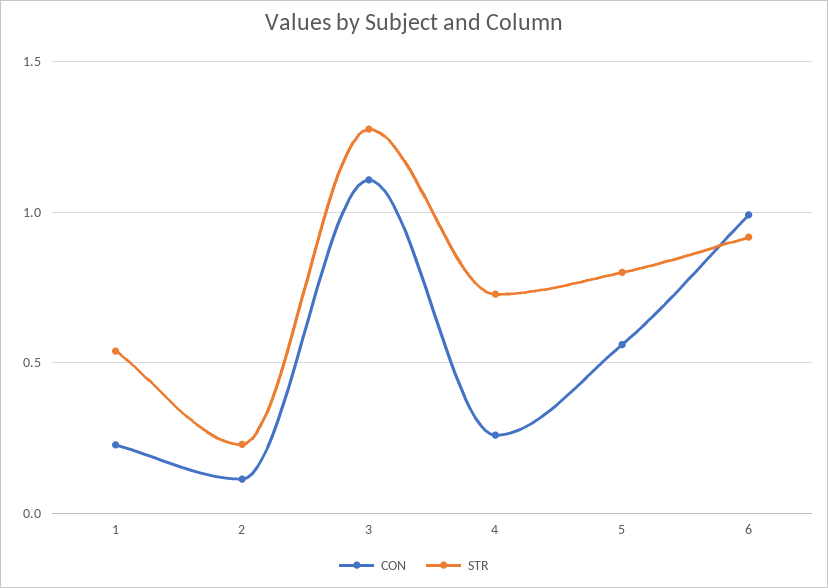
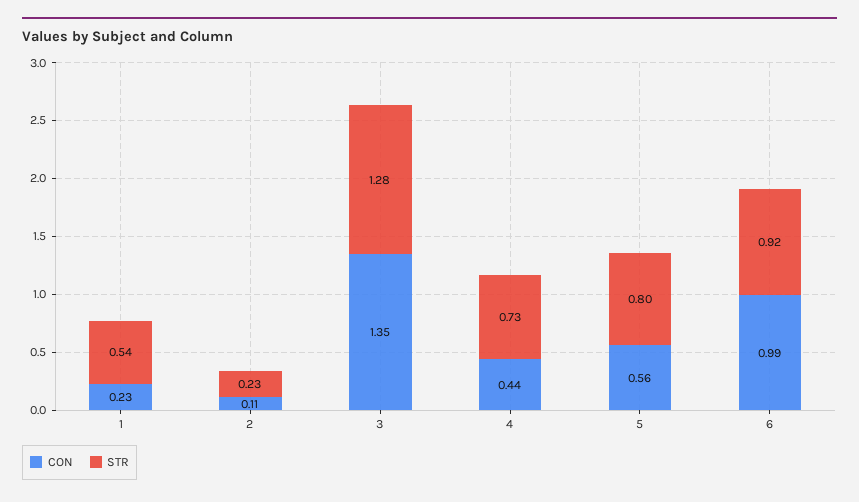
  {
    "CON": {
      "1": 0.23,
      "2": 0.11,
-     "3": 1.1,
+     "3": 1.35,
-     "4": 0.25,
+     "4": 0.44,
      "5": 0.56,
      "6": 0.99
    },
    "STR": {
      "1": 0.54,
      "2": 0.23,
      "3": 1.28,
      "4": 0.73,
      "5": 0.8,
      "6": 0.92
    }
  }

